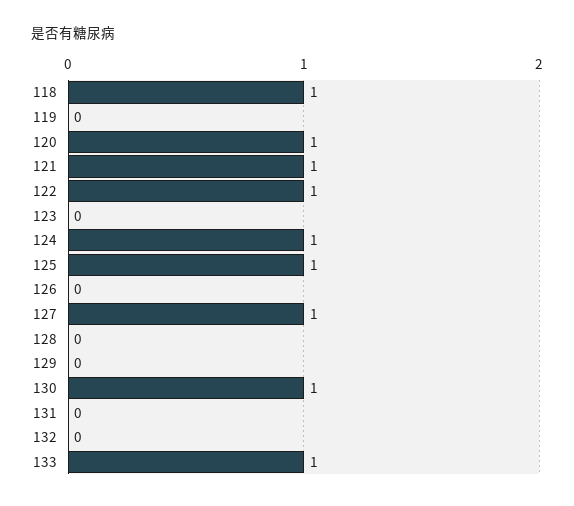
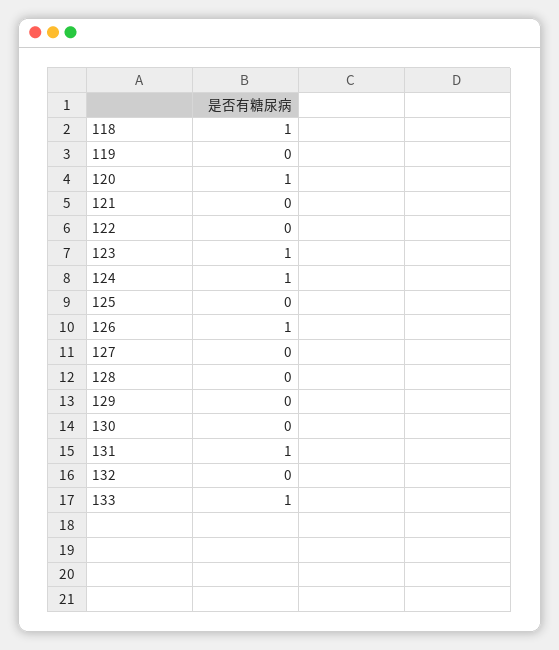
  {
    "118": 1,
    "119": 0,
    "120": 1,
-   "121": 1,
+   "121": 0,
-   "122": 1,
+   "122": 0,
-   "123": 0,
+   "123": 1,
    "124": 1,
-   "125": 1,
+   "125": 0,
-   "126": 0,
+   "126": 1,
-   "127": 1,
+   "127": 0,
    "128": 0,
    "129": 0,
-   "130": 1,
+   "130": 0,
-   "131": 0,
+   "131": 1,
    "132": 0,
    "133": 1
  }

